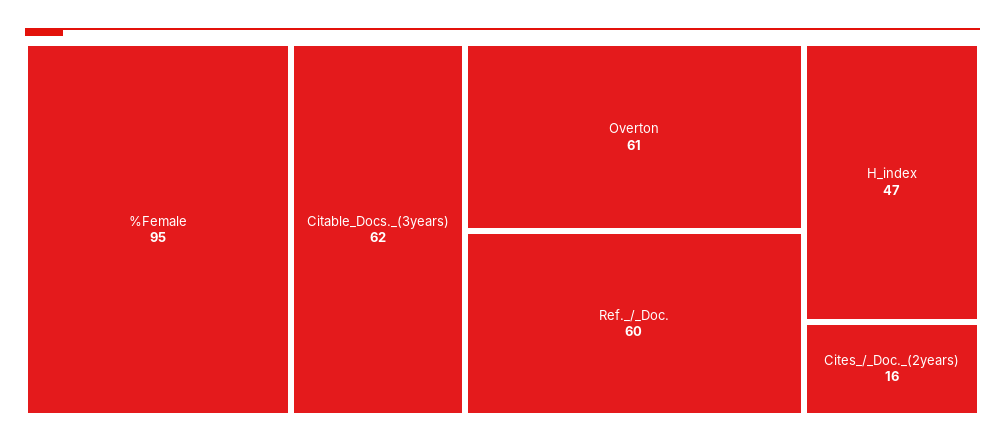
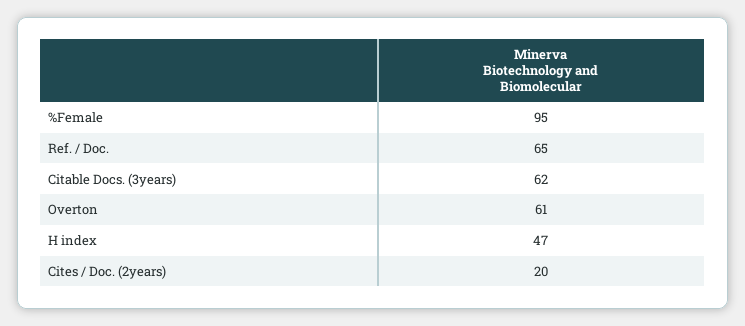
  {
    "%Female": 95,
    "Citable_Docs._(3years)": 62,
    "Overton": 61,
-   "Ref._/_Doc.": 60,
+   "Ref._/_Doc.": 65,
    "H_index": 47,
-   "Cites_/_Doc._(2years)": 16
+   "Cites_/_Doc._(2years)": 20
  }

